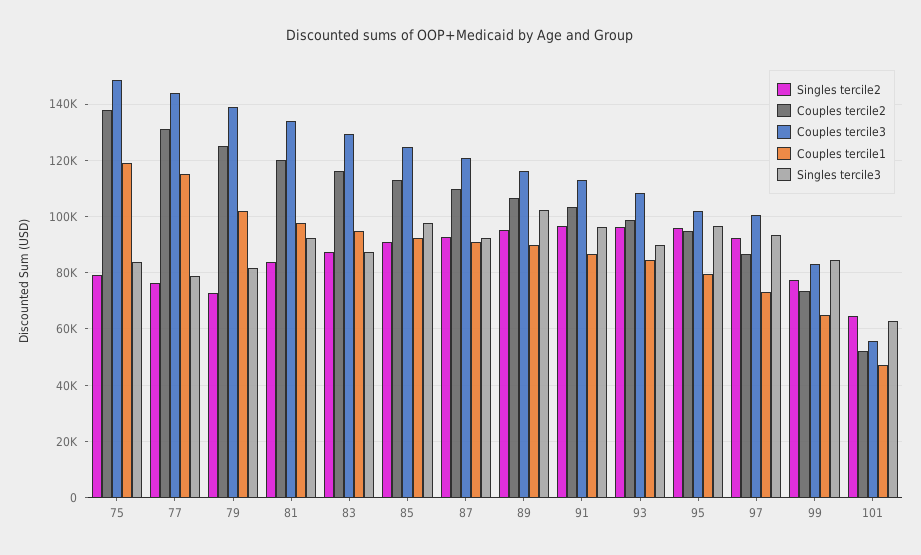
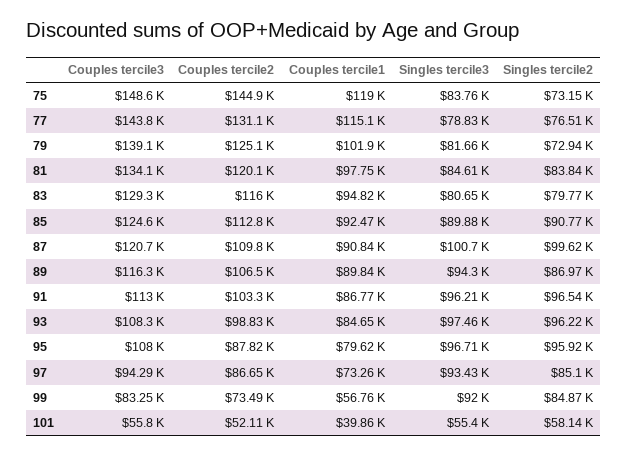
  {
    "Singles tercile2": {
-     "75": 80000,
+     "75": 73150,
      "77": 76510,
      "79": 72940,
      "81": 83840,
-     "83": 87500,
+     "83": 79770,
      "85": 90770,
-     "87": 92500,
+     "87": 99620,
-     "89": 95000,
+     "89": 86970,
      "91": 96540,
      "93": 96220,
      "95": 95920,
-     "97": 92500,
+     "97": 85100,
-     "99": 77500,
+     "99": 84870,
-     "101": 65000
+     "101": 58140
    },
    "Couples tercile2": {
-     "75": 137500,
+     "75": 144900,
      "77": 131100,
      "79": 125100,
      "81": 120100,
      "83": 116000,
      "85": 112800,
      "87": 109800,
      "89": 106500,
      "91": 103300,
      "93": 98830,
-     "95": 95000,
+     "95": 87820,
      "97": 86650,
      "99": 73490,
      "101": 52110
    },
    "Couples tercile3": {
      "75": 148600,
      "77": 143800,
      "79": 139100,
      "81": 134100,
      "83": 129300,
      "85": 124600,
      "87": 120700,
      "89": 116300,
      "91": 113000,
      "93": 108300,
-     "95": 102500,
+     "95": 108000,
-     "97": 100000,
+     "97": 94290,
      "99": 83250,
      "101": 55800
    },
    "Couples tercile1": {
      "75": 119000,
      "77": 115100,
      "79": 101900,
      "81": 97750,
      "83": 94820,
      "85": 92470,
      "87": 90840,
      "89": 89840,
      "91": 86770,
      "93": 84650,
      "95": 79620,
      "97": 73260,
-     "99": 65000,
+     "99": 56760,
-     "101": 47500
+     "101": 39860
    },
    "Singles tercile3": {
      "75": 83760,
      "77": 78830,
      "79": 81660,
-     "81": 92500,
+     "81": 84610,
-     "83": 87500,
+     "83": 80650,
-     "85": 97500,
+     "85": 89880,
-     "87": 92500,
+     "87": 100700,
-     "89": 102500,
+     "89": 94300,
      "91": 96210,
-     "93": 90000,
+     "93": 97460,
      "95": 96710,
      "97": 93430,
-     "99": 85000,
+     "99": 92000,
-     "101": 62500
+     "101": 55400
    }
  }

